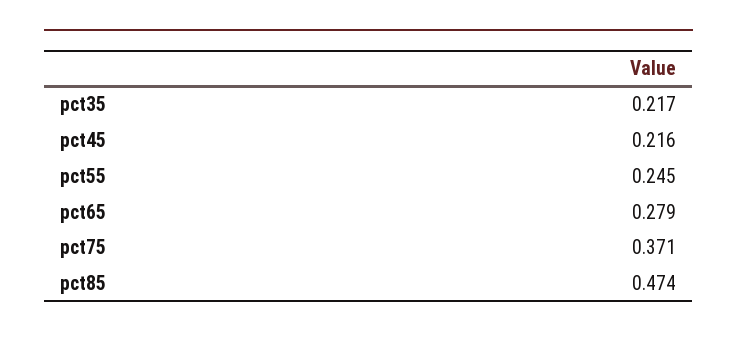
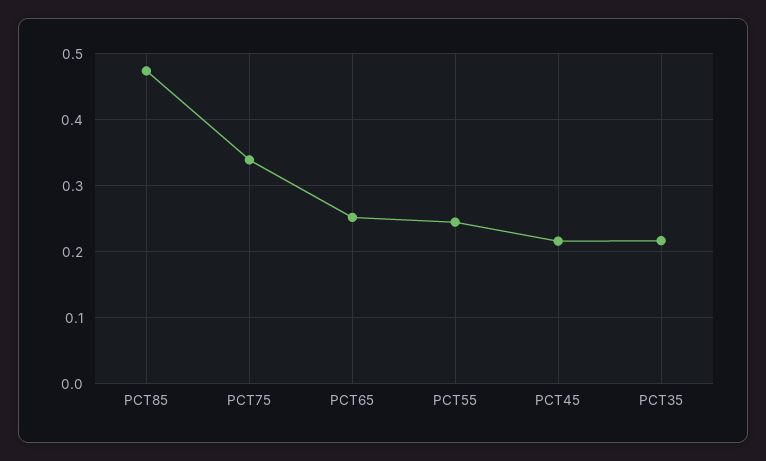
  {
    "pct35": 0.217,
    "pct45": 0.216,
    "pct55": 0.245,
-   "pct65": 0.279,
+   "pct65": 0.25,
-   "pct75": 0.371,
+   "pct75": 0.34,
    "pct85": 0.474
  }

